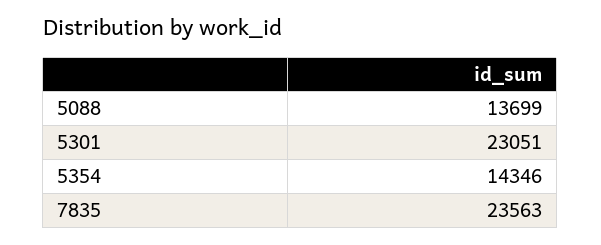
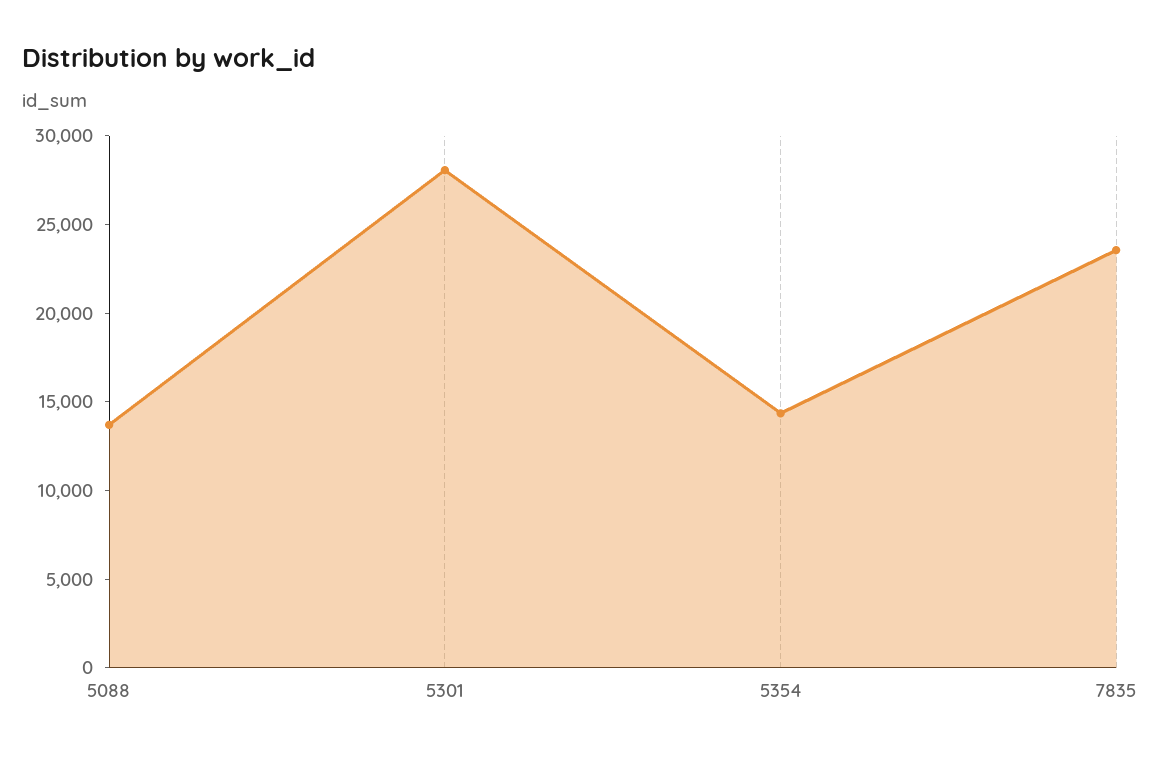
  {
    "5088": 13699,
-   "5301": 23051,
+   "5301": 28000,
    "5354": 14346,
    "7835": 23563
  }

